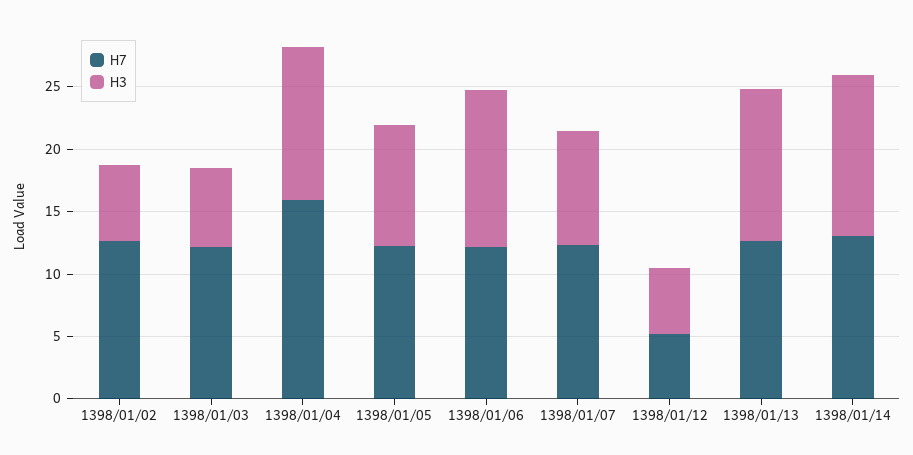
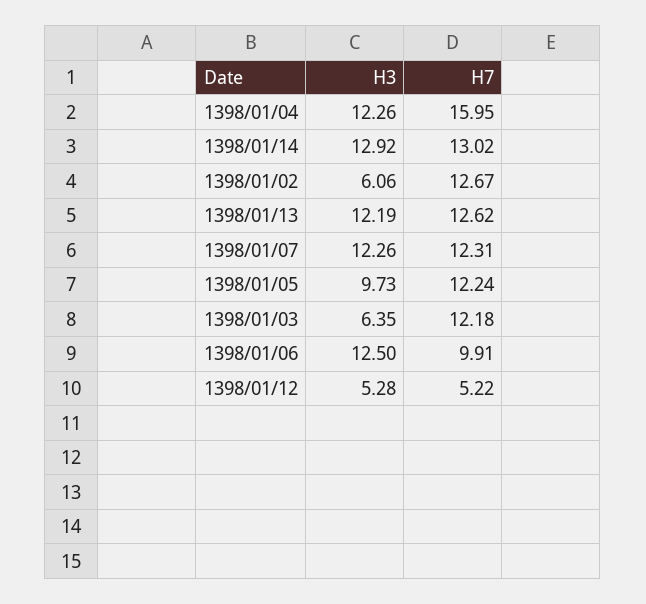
  {
    "H7": {
      "1398/01/02": 12.67,
      "1398/01/03": 12.18,
      "1398/01/04": 15.95,
      "1398/01/05": 12.24,
-     "1398/01/06": 12,
+     "1398/01/06": 9.91,
      "1398/01/07": 12.31,
      "1398/01/12": 5.22,
      "1398/01/13": 12.62,
      "1398/01/14": 13.02
    },
    "H3": {
      "1398/01/02": 6.06,
      "1398/01/03": 6.35,
      "1398/01/04": 12.26,
      "1398/01/05": 9.73,
      "1398/01/06": 12.5,
-     "1398/01/07": 9,
+     "1398/01/07": 12.26,
      "1398/01/12": 5.28,
      "1398/01/13": 12.19,
      "1398/01/14": 12.92
    }
  }

